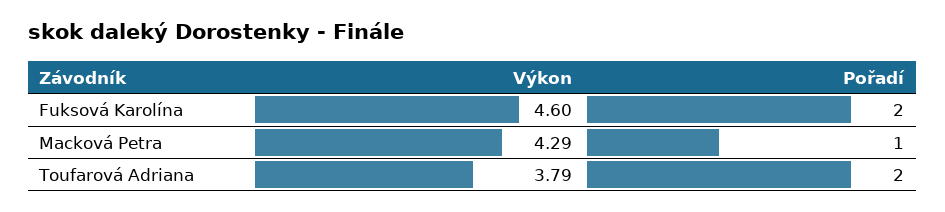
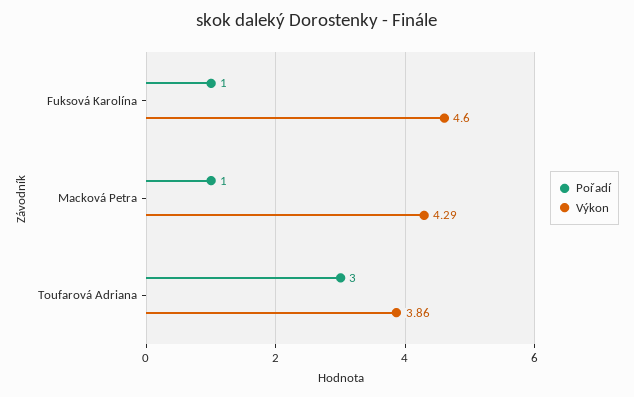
  {
    "Výkon": {
      "Fuksová Karolína": 4.6,
      "Macková Petra": 4.29,
-     "Toufarová Adriana": 3.79
+     "Toufarová Adriana": 3.86
    },
    "Pořadí": {
-     "Fuksová Karolína": 2,
+     "Fuksová Karolína": 1,
      "Macková Petra": 1,
-     "Toufarová Adriana": 2
+     "Toufarová Adriana": 3
    }
  }

